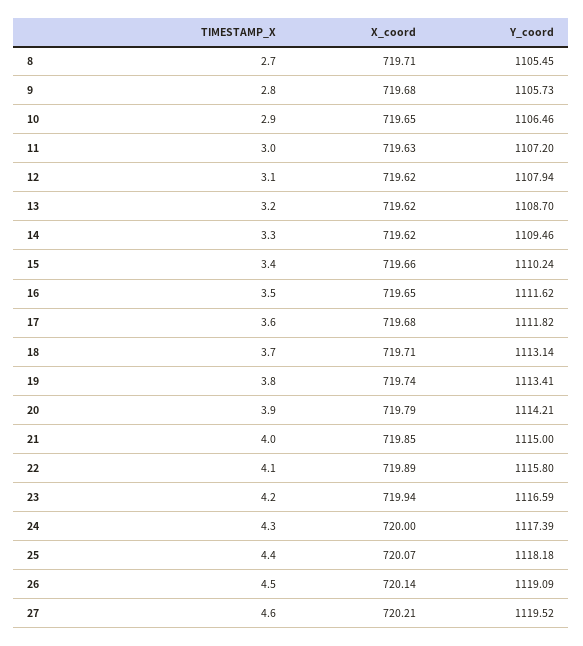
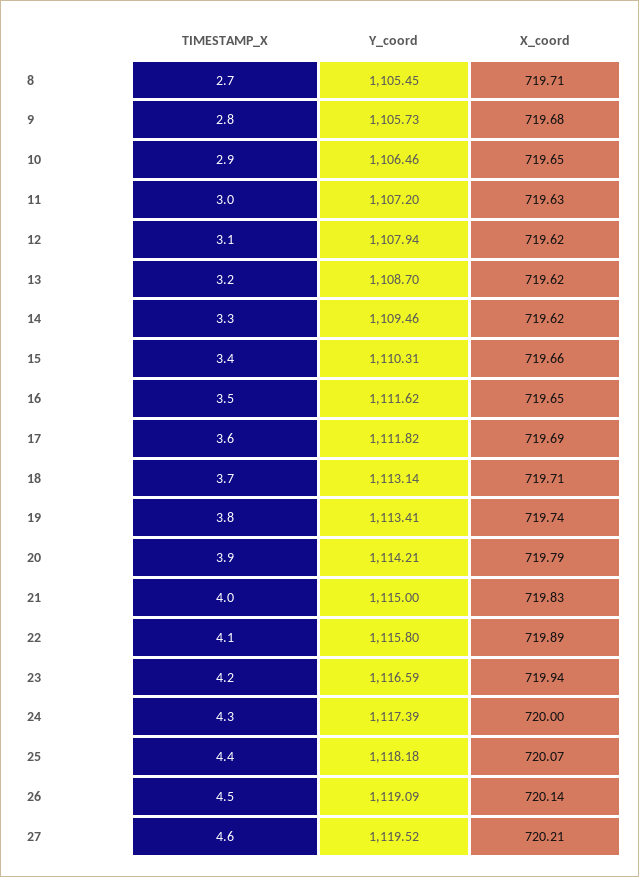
  {
    "TIMESTAMP_X": {
      "8": 2.7,
      "9": 2.8,
      "10": 2.9,
      "11": 3,
      "12": 3.1,
      "13": 3.2,
      "14": 3.3,
      "15": 3.4,
      "16": 3.5,
      "17": 3.6,
      "18": 3.7,
      "19": 3.8,
      "20": 3.9,
      "21": 4,
      "22": 4.1,
      "23": 4.2,
      "24": 4.3,
      "25": 4.4,
      "26": 4.5,
      "27": 4.6
    },
    "X_coord": {
      "8": 719.71,
      "9": 719.68,
      "10": 719.65,
      "11": 719.63,
      "12": 719.62,
      "13": 719.62,
      "14": 719.62,
      "15": 719.66,
      "16": 719.65,
-     "17": 719.68,
+     "17": 719.69,
      "18": 719.71,
      "19": 719.74,
      "20": 719.79,
-     "21": 719.85,
+     "21": 719.83,
      "22": 719.89,
      "23": 719.94,
      "24": 720,
      "25": 720.07,
      "26": 720.14,
      "27": 720.21
    },
    "Y_coord": {
      "8": 1105.45,
      "9": 1105.73,
      "10": 1106.46,
      "11": 1107.2,
      "12": 1107.94,
      "13": 1108.7,
      "14": 1109.46,
-     "15": 1110.24,
+     "15": 1110.31,
      "16": 1111.62,
      "17": 1111.82,
      "18": 1113.14,
      "19": 1113.41,
      "20": 1114.21,
      "21": 1115,
      "22": 1115.8,
      "23": 1116.59,
      "24": 1117.39,
      "25": 1118.18,
      "26": 1119.09,
      "27": 1119.52
    }
  }

